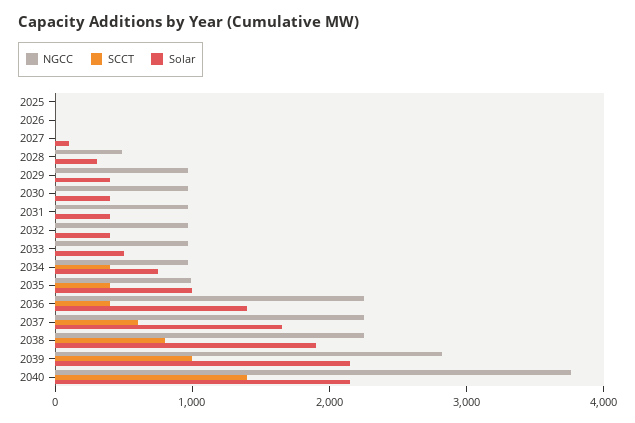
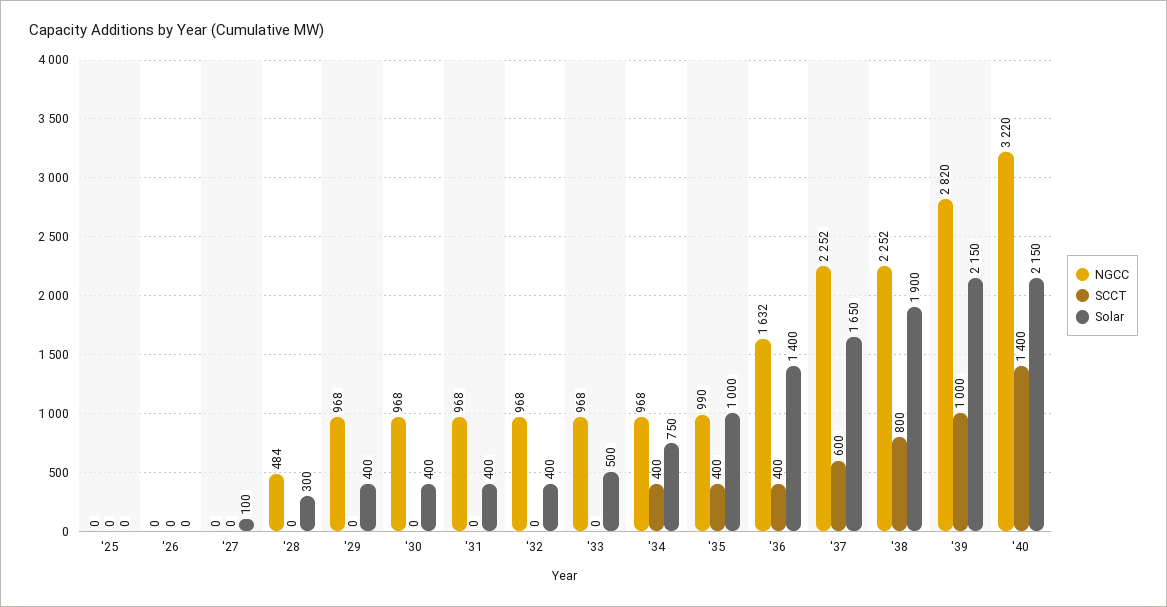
  {
    "NGCC": {
      "2025": 0,
      "2026": 0,
      "2027": 0,
      "2028": 484,
      "2029": 968,
      "2030": 968,
      "2031": 968,
      "2032": 968,
      "2033": 968,
      "2034": 968,
      "2035": 990,
-     "2036": 2200,
+     "2036": 1632,
      "2037": 2252,
      "2038": 2252,
      "2039": 2820,
-     "2040": 3800
+     "2040": 3220
    },
    "SCCT": {
      "2025": 0,
      "2026": 0,
      "2027": 0,
      "2028": 0,
      "2029": 0,
      "2030": 0,
      "2031": 0,
      "2032": 0,
      "2033": 0,
      "2034": 400,
      "2035": 400,
      "2036": 400,
      "2037": 600,
      "2038": 800,
      "2039": 1000,
      "2040": 1400
    },
    "Solar": {
      "2025": 0,
      "2026": 0,
      "2027": 100,
      "2028": 300,
      "2029": 400,
      "2030": 400,
      "2031": 400,
      "2032": 400,
      "2033": 500,
      "2034": 750,
      "2035": 1000,
      "2036": 1400,
      "2037": 1650,
      "2038": 1900,
      "2039": 2150,
      "2040": 2150
    }
  }

